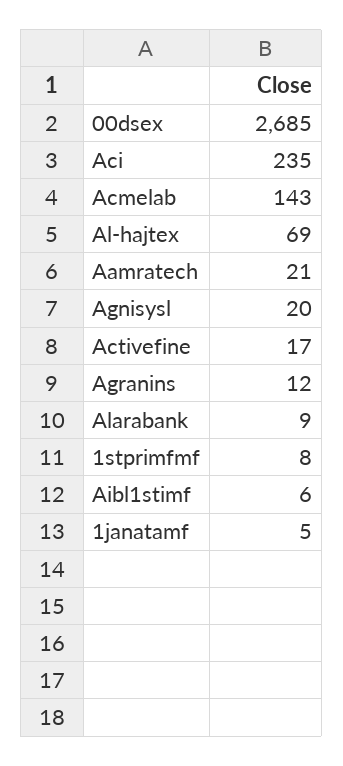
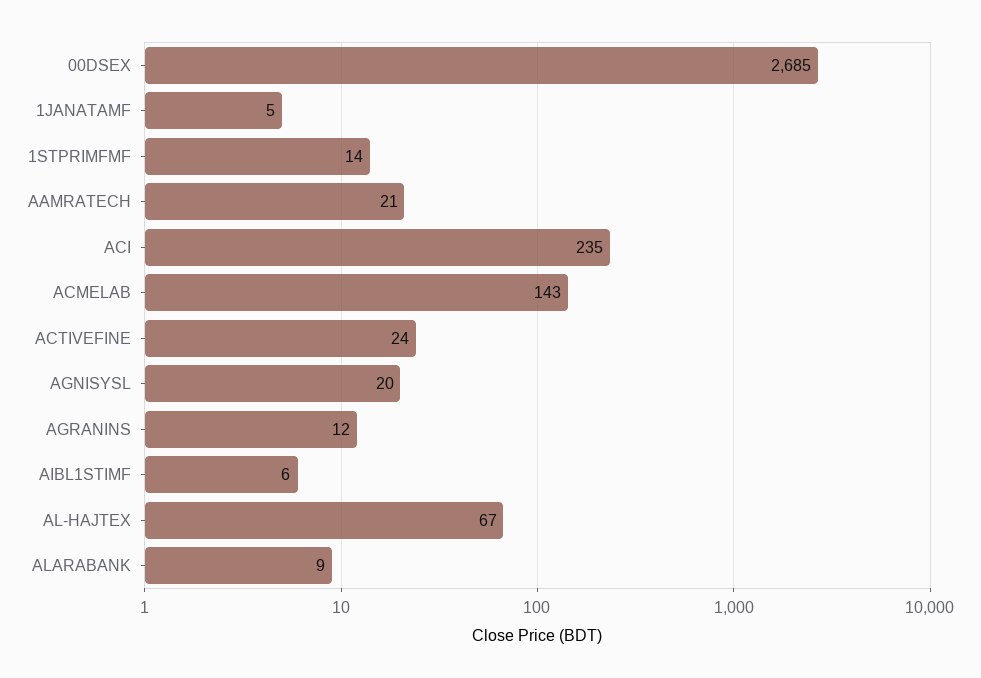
  {
    "00dsex": 2685,
    "Aci": 235,
    "Acmelab": 143,
-   "Al-hajtex": 69,
+   "Al-hajtex": 67,
    "Aamratech": 21,
    "Agnisysl": 20,
-   "Activefine": 17,
+   "Activefine": 24,
    "Agranins": 12,
    "Alarabank": 9,
-   "1stprimfmf": 8,
+   "1stprimfmf": 14,
    "Aibl1stimf": 6,
    "1janatamf": 5
  }

